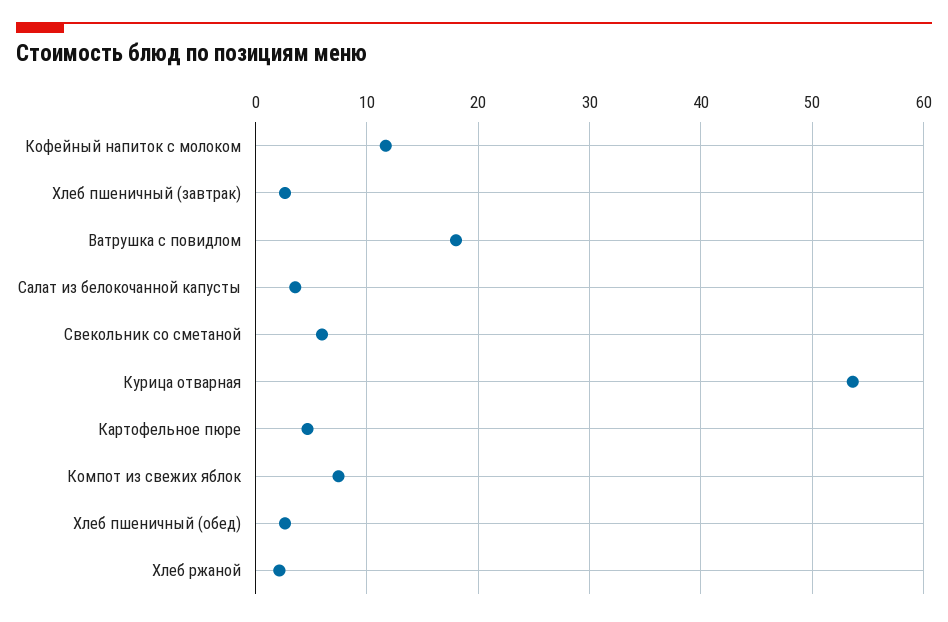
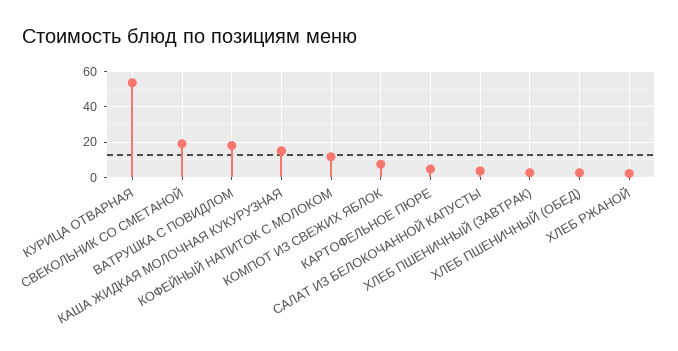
  {
    "Кофейный напиток с молоком": 12,
    "Хлеб пшеничный (завтрак)": 3,
    "Ватрушка с повидлом": 18,
    "Салат из белокочанной капусты": 4,
-   "Свекольник со сметаной": 6,
+   "Свекольник со сметаной": 20,
    "Курица отварная": 54,
    "Картофельное пюре": 5,
    "Компот из свежих яблок": 7,
    "Хлеб пшеничный (обед)": 3,
-   "Хлеб ржаной": 2
+   "Хлеб ржаной": 2,
+   "КАША ЖИДКАЯ МОЛОЧНАЯ КУКУРУЗНАЯ": 15
  }

